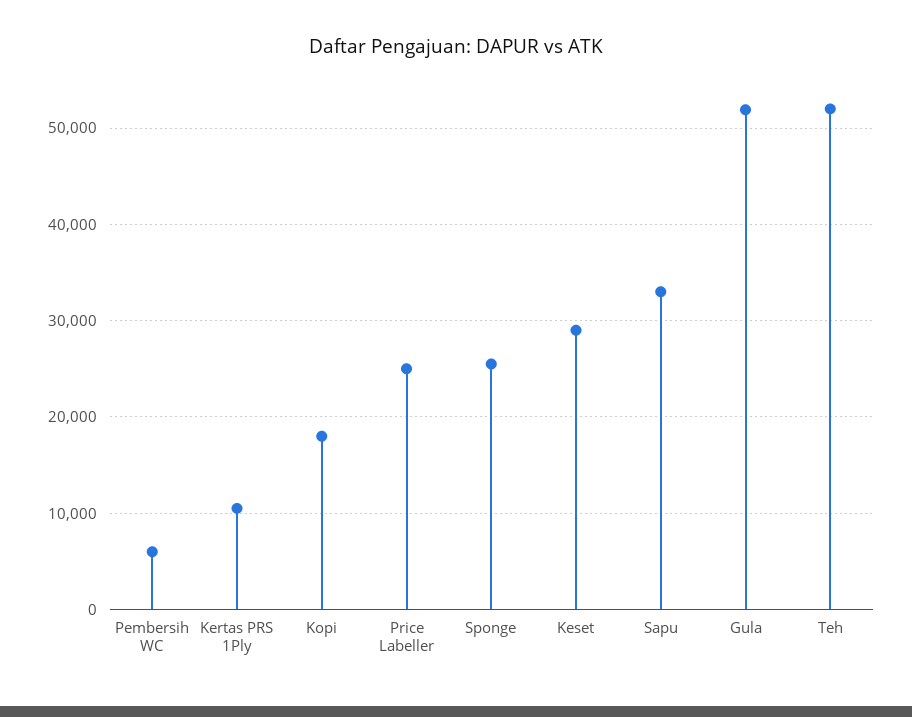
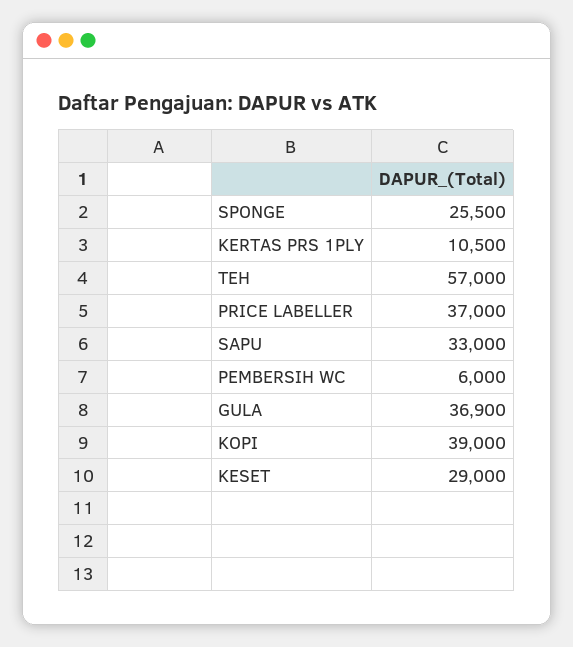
  {
    "Pembersih WC": 6000,
    "Kertas PRS 1Ply": 10500,
-   "Kopi": 18000,
+   "Kopi": 39000,
-   "Price Labeller": 25000,
+   "Price Labeller": 37000,
    "Sponge": 25500,
    "Keset": 29000,
    "Sapu": 33000,
-   "Gula": 52000,
+   "Gula": 36900,
-   "Teh": 52000
+   "Teh": 57000
  }

